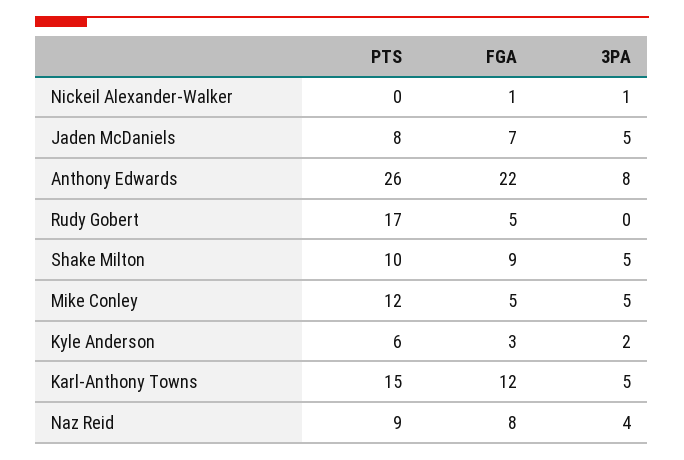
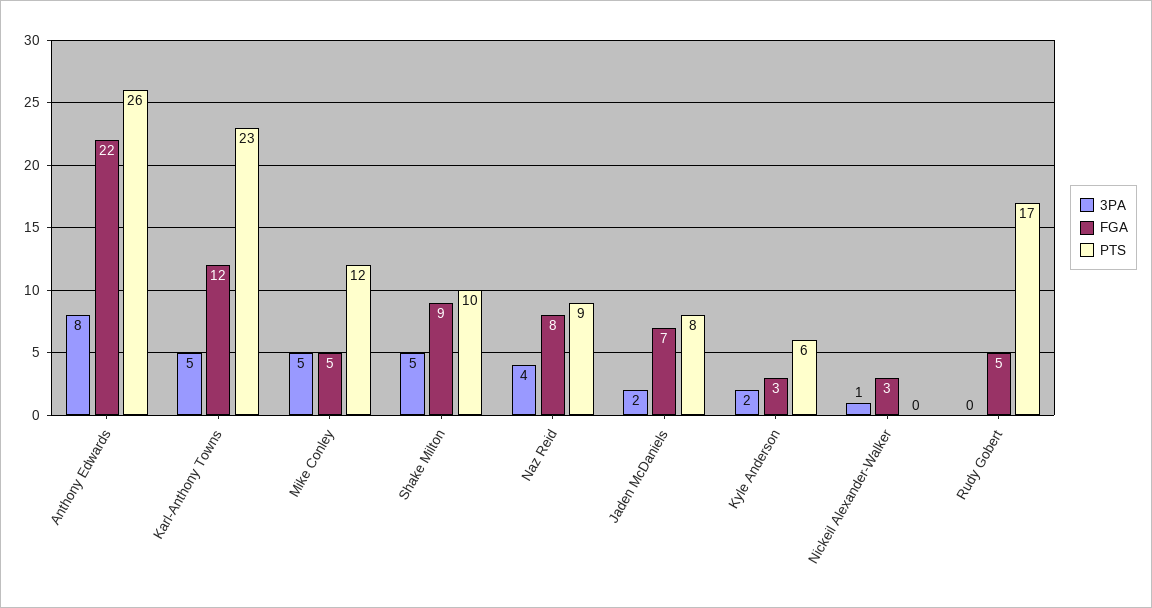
  {
    "PTS": {
      "Nickeil Alexander-Walker": 0,
      "Jaden McDaniels": 8,
      "Anthony Edwards": 26,
      "Rudy Gobert": 17,
      "Shake Milton": 10,
      "Mike Conley": 12,
      "Kyle Anderson": 6,
-     "Karl-Anthony Towns": 15,
+     "Karl-Anthony Towns": 23,
      "Naz Reid": 9
    },
    "FGA": {
-     "Nickeil Alexander-Walker": 1,
+     "Nickeil Alexander-Walker": 3,
      "Jaden McDaniels": 7,
      "Anthony Edwards": 22,
      "Rudy Gobert": 5,
      "Shake Milton": 9,
      "Mike Conley": 5,
      "Kyle Anderson": 3,
      "Karl-Anthony Towns": 12,
      "Naz Reid": 8
    },
    "3PA": {
      "Nickeil Alexander-Walker": 1,
-     "Jaden McDaniels": 5,
+     "Jaden McDaniels": 2,
      "Anthony Edwards": 8,
      "Rudy Gobert": 0,
      "Shake Milton": 5,
      "Mike Conley": 5,
      "Kyle Anderson": 2,
      "Karl-Anthony Towns": 5,
      "Naz Reid": 4
    }
  }

